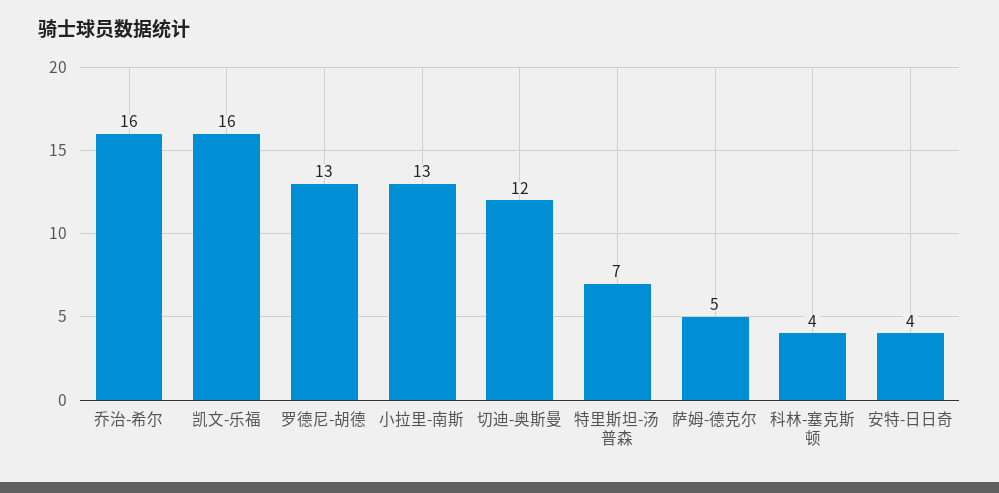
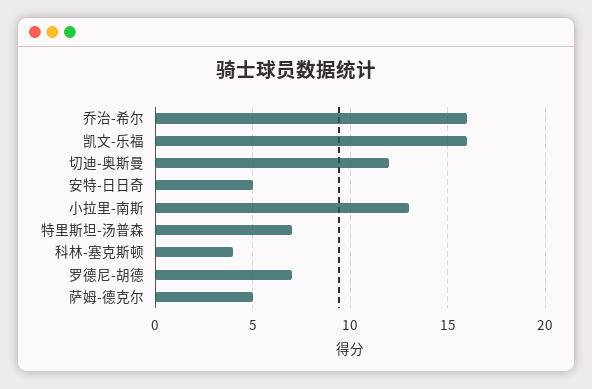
  {
    "乔治-希尔": 16,
    "凯文-乐福": 16,
-   "罗德尼-胡德": 13,
+   "罗德尼-胡德": 7,
    "小拉里-南斯": 13,
    "切迪-奥斯曼": 12,
    "特里斯坦-汤普森": 7,
    "萨姆-德克尔": 5,
    "科林-塞克斯顿": 4,
-   "安特-日日奇": 4
+   "安特-日日奇": 5
  }

